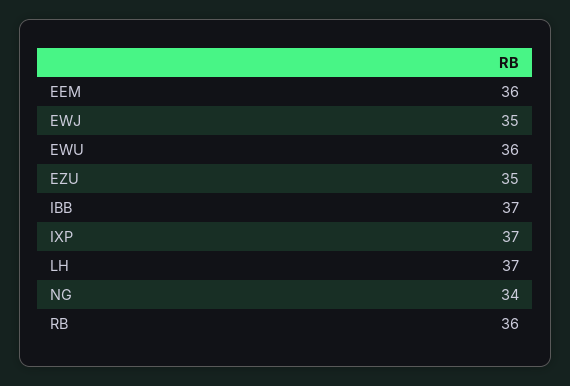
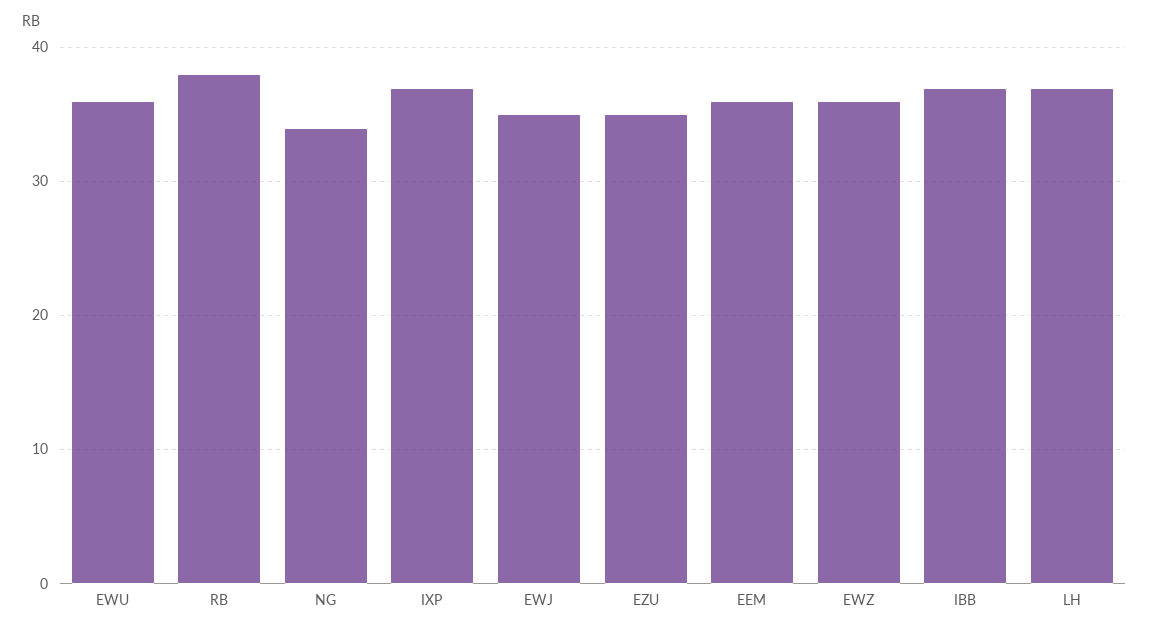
  {
    "EEM": 36,
    "EWJ": 35,
    "EWU": 36,
    "EZU": 35,
    "IBB": 37,
    "IXP": 37,
    "LH": 37,
    "NG": 34,
-   "RB": 36
+   "RB": 38,
+   "EWZ": 36
  }

